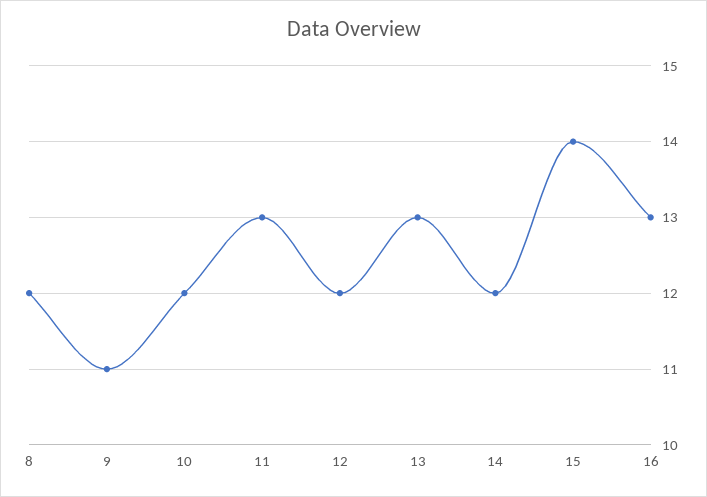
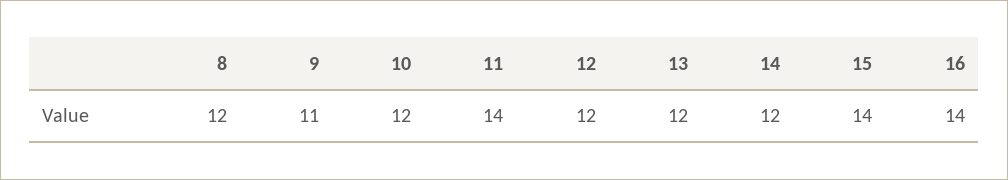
  {
    "8": 12,
    "9": 11,
    "10": 12,
-   "11": 13,
+   "11": 14,
    "12": 12,
-   "13": 13,
+   "13": 12,
    "14": 12,
    "15": 14,
-   "16": 13
+   "16": 14
  }

